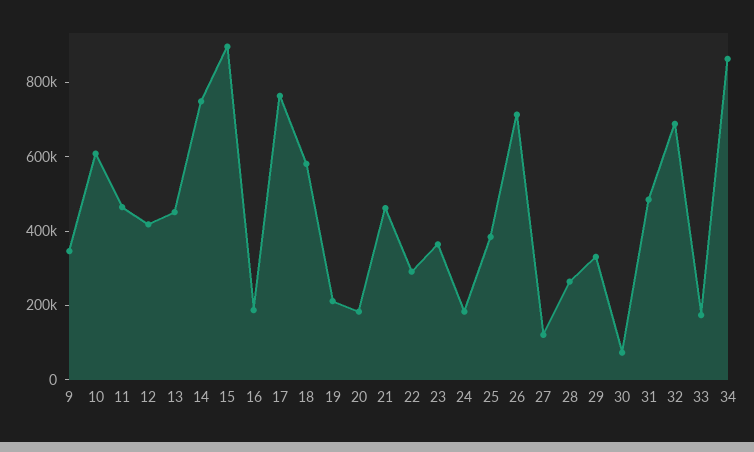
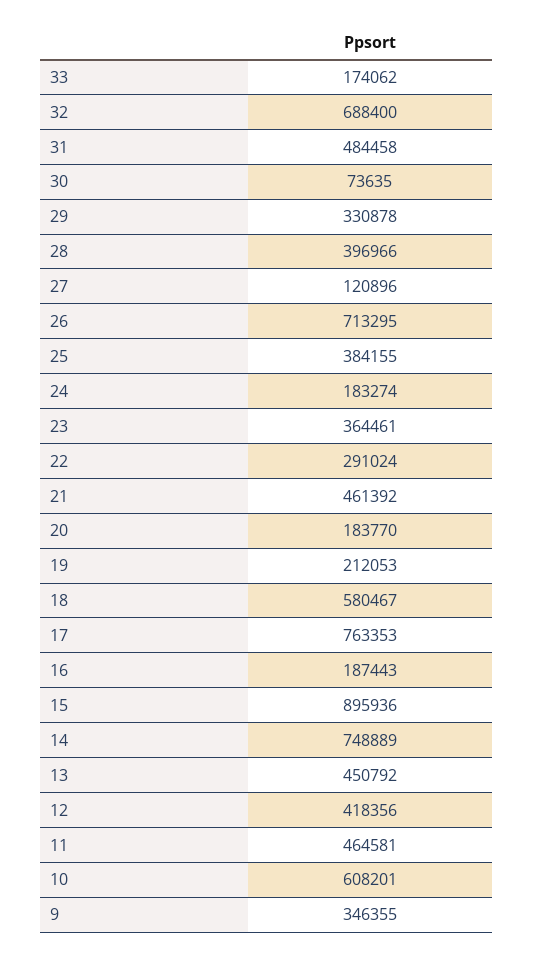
  {
    "9": 346355,
    "10": 608201,
    "11": 464581,
    "12": 418356,
    "13": 450792,
    "14": 748889,
    "15": 895936,
    "16": 187443,
    "17": 763353,
    "18": 580467,
    "19": 212053,
    "20": 183770,
    "21": 461392,
    "22": 291024,
    "23": 364461,
    "24": 183274,
    "25": 384155,
    "26": 713295,
    "27": 120896,
-   "28": 250000,
+   "28": 396966,
    "29": 330878,
    "30": 73635,
    "31": 484458,
    "32": 688400,
-   "33": 174062,
+   "33": 174062
-   "34": 850000
  }

